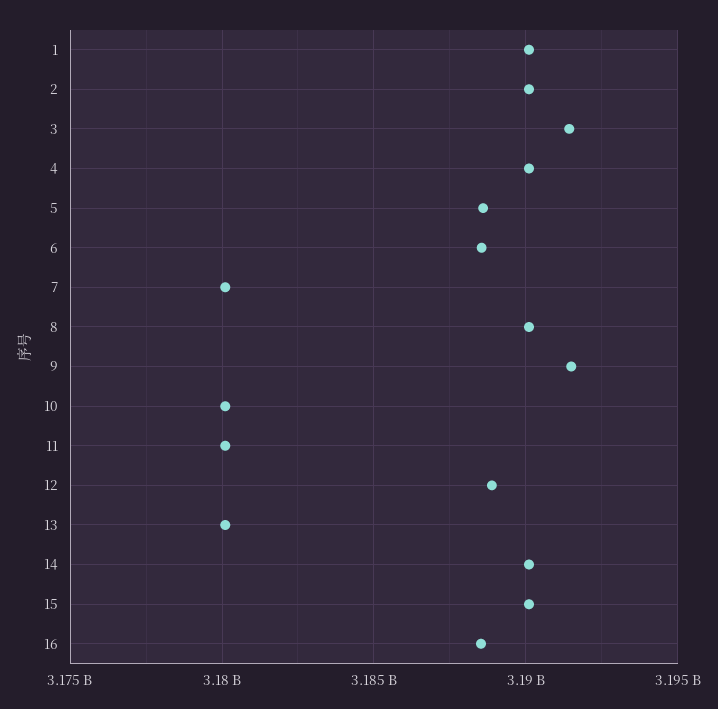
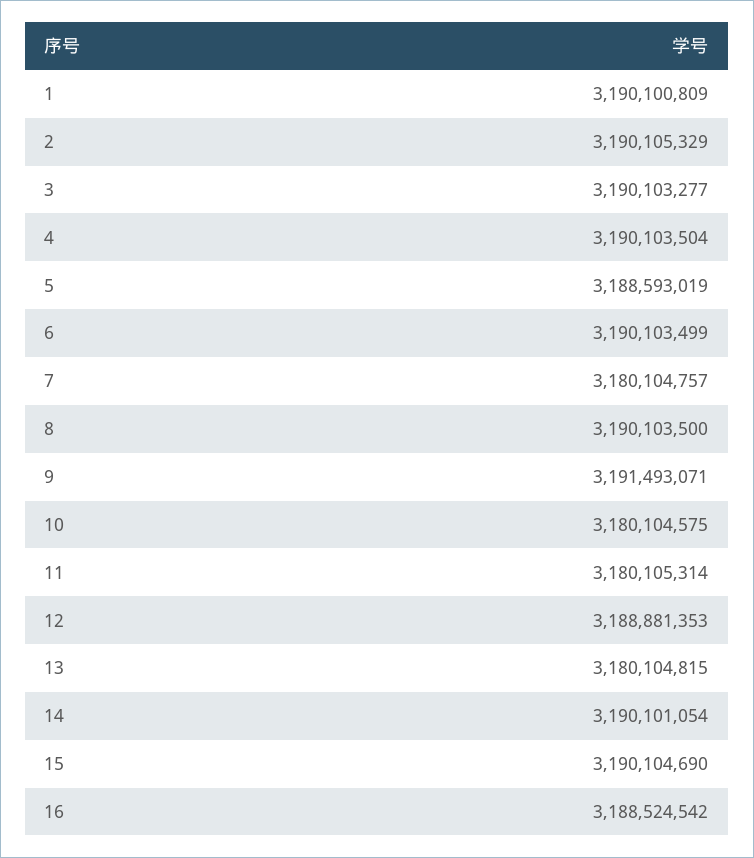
  {
    "1": 3190100809,
    "2": 3190105329,
-   "3": 3191500000,
+   "3": 3190103277,
    "4": 3190103504,
    "5": 3188593019,
-   "6": 3188500000,
+   "6": 3190103499,
    "7": 3180104757,
    "8": 3190103500,
    "9": 3191493071,
    "10": 3180104575,
    "11": 3180105314,
    "12": 3188881353,
    "13": 3180104815,
    "14": 3190101054,
    "15": 3190104690,
    "16": 3188524542
  }

